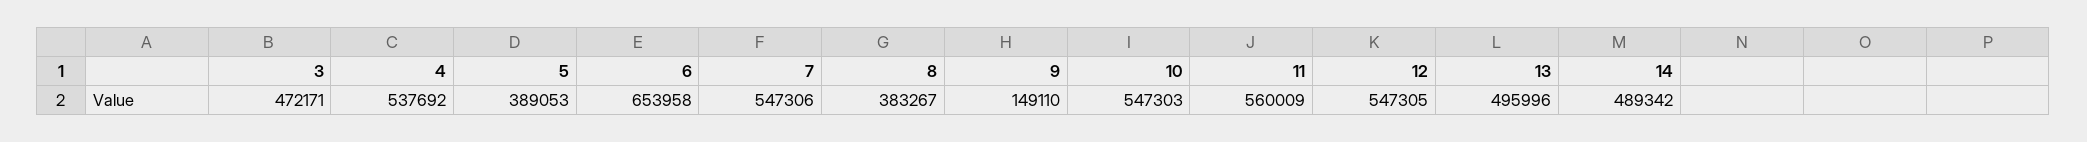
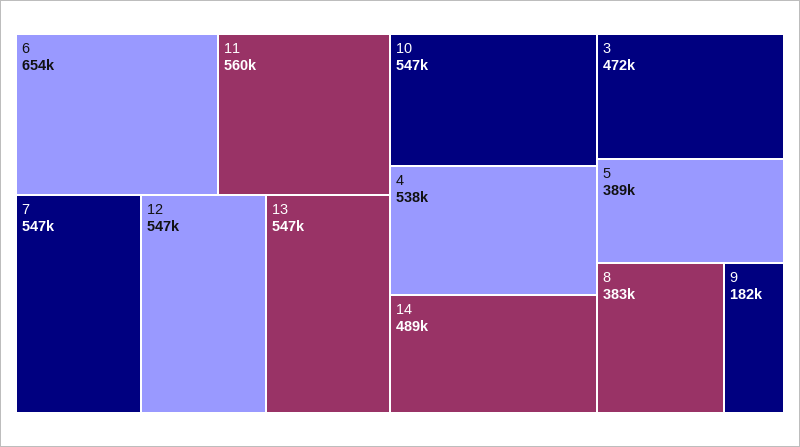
  {
    "3": 472171,
    "4": 537692,
    "5": 389053,
    "6": 653958,
    "7": 547306,
    "8": 383267,
-   "9": 149110,
+   "9": 182000,
    "10": 547303,
    "11": 560009,
    "12": 547305,
-   "13": 495996,
+   "13": 547000,
    "14": 489342
  }

